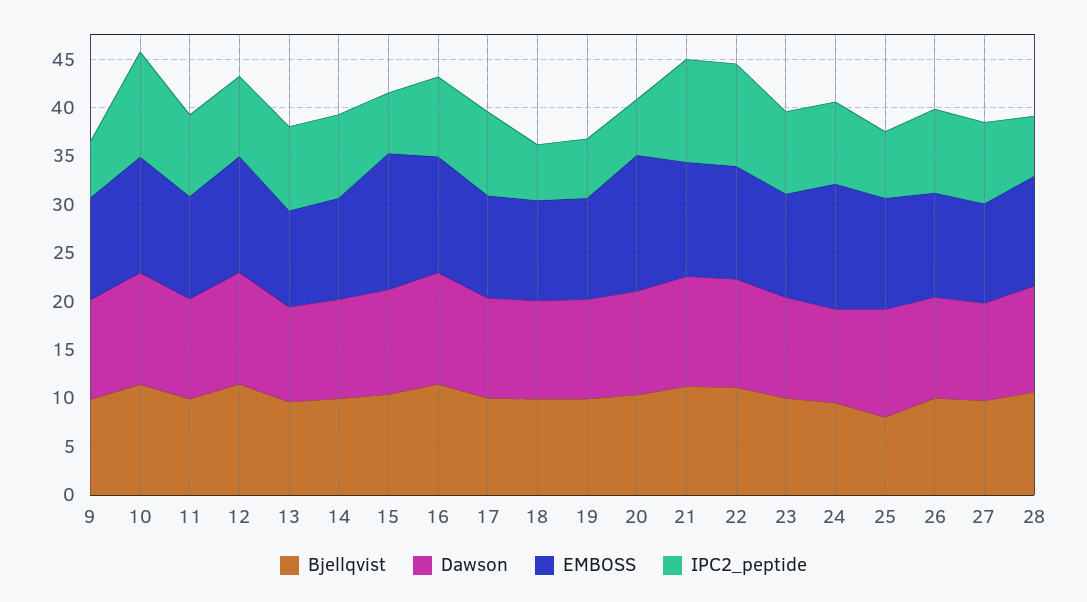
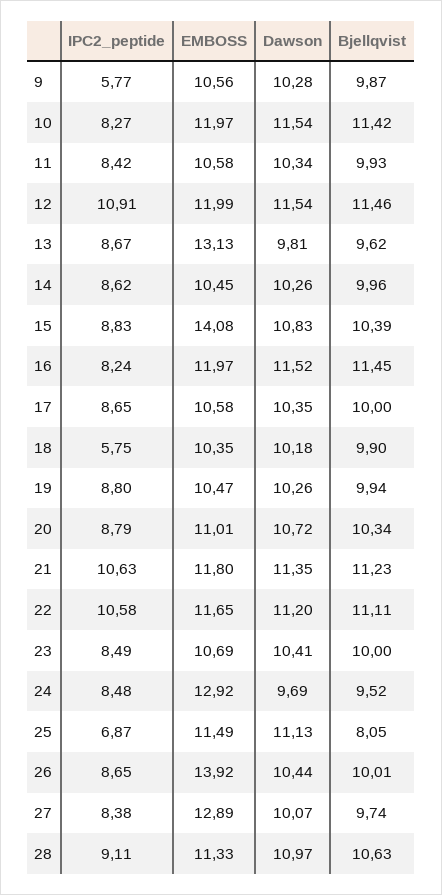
  {
    "Bjellqvist": {
      "9": 9.87,
      "10": 11.42,
      "11": 9.93,
      "12": 11.46,
      "13": 9.62,
      "14": 9.96,
      "15": 10.39,
      "16": 11.45,
      "17": 10,
      "18": 9.9,
      "19": 9.94,
      "20": 10.34,
      "21": 11.23,
      "22": 11.11,
      "23": 10,
      "24": 9.52,
      "25": 8.05,
      "26": 10.01,
      "27": 9.74,
      "28": 10.63
    },
    "Dawson": {
      "9": 10.28,
      "10": 11.54,
      "11": 10.34,
      "12": 11.54,
      "13": 9.81,
      "14": 10.26,
      "15": 10.83,
      "16": 11.52,
      "17": 10.35,
      "18": 10.18,
      "19": 10.26,
      "20": 10.72,
      "21": 11.35,
      "22": 11.2,
      "23": 10.41,
      "24": 9.69,
      "25": 11.13,
      "26": 10.44,
      "27": 10.07,
      "28": 10.97
    },
    "EMBOSS": {
      "9": 10.56,
      "10": 11.97,
      "11": 10.58,
      "12": 11.99,
-     "13": 10,
+     "13": 13.13,
      "14": 10.45,
      "15": 14.08,
      "16": 11.97,
      "17": 10.58,
      "18": 10.35,
      "19": 10.47,
-     "20": 14,
+     "20": 11.01,
      "21": 11.8,
      "22": 11.65,
      "23": 10.69,
      "24": 12.92,
      "25": 11.49,
-     "26": 11,
+     "26": 13.92,
-     "27": 10,
+     "27": 12.89,
      "28": 11.33
    },
    "IPC2_peptide": {
      "9": 5.77,
-     "10": 11,
+     "10": 8.27,
      "11": 8.42,
-     "12": 8,
+     "12": 10.91,
      "13": 8.67,
      "14": 8.62,
-     "15": 6,
+     "15": 8.83,
      "16": 8.24,
      "17": 8.65,
      "18": 5.75,
-     "19": 6,
+     "19": 8.8,
-     "20": 6,
+     "20": 8.79,
      "21": 10.63,
      "22": 10.58,
      "23": 8.49,
      "24": 8.48,
      "25": 6.87,
      "26": 8.65,
      "27": 8.38,
-     "28": 6
+     "28": 9.11
    }
  }

